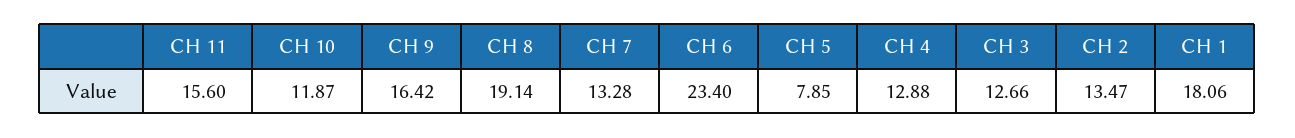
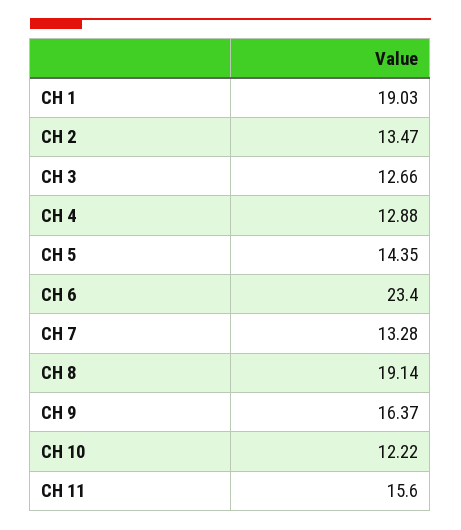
  {
    "CH 11": 15.6,
-   "CH 10": 11.87,
+   "CH 10": 12.22,
-   "CH 9": 16.42,
+   "CH 9": 16.37,
    "CH 8": 19.14,
    "CH 7": 13.28,
    "CH 6": 23.4,
-   "CH 5": 7.85,
+   "CH 5": 14.35,
    "CH 4": 12.88,
    "CH 3": 12.66,
    "CH 2": 13.47,
-   "CH 1": 18.06
+   "CH 1": 19.03
  }

